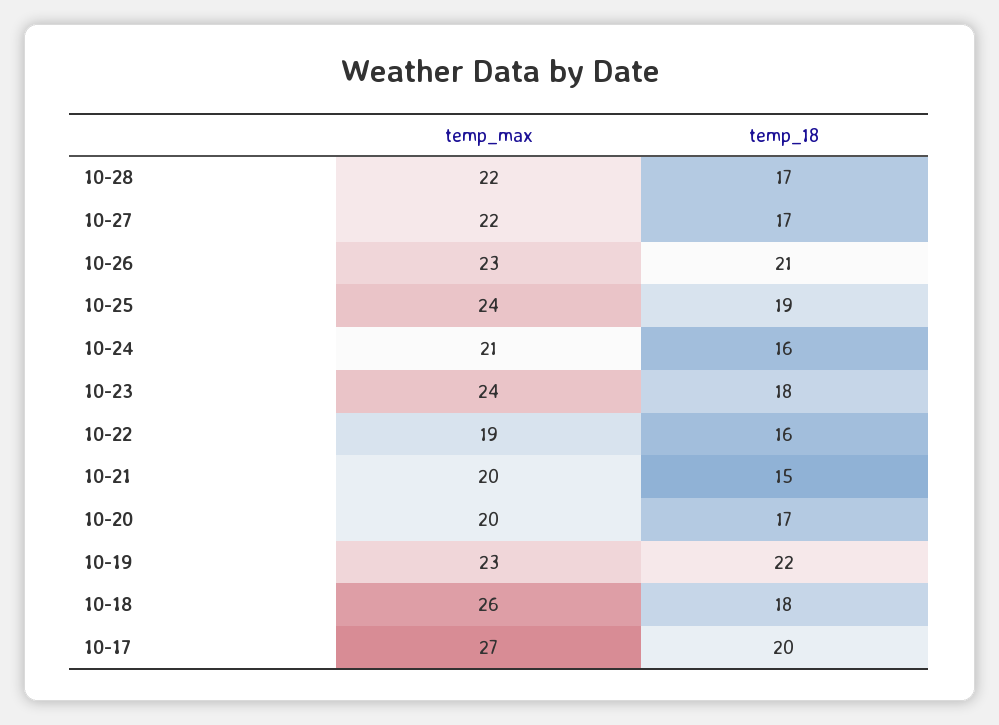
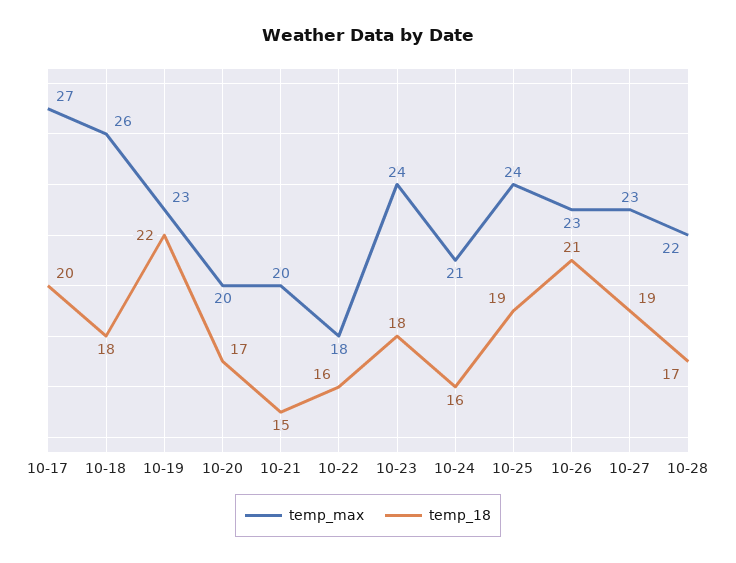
  {
    "temp_max": {
      "10-28": 22,
-     "10-27": 22,
+     "10-27": 23,
      "10-26": 23,
      "10-25": 24,
      "10-24": 21,
      "10-23": 24,
-     "10-22": 19,
+     "10-22": 18,
      "10-21": 20,
      "10-20": 20,
      "10-19": 23,
      "10-18": 26,
      "10-17": 27
    },
    "temp_18": {
      "10-28": 17,
-     "10-27": 17,
+     "10-27": 19,
      "10-26": 21,
      "10-25": 19,
      "10-24": 16,
      "10-23": 18,
      "10-22": 16,
      "10-21": 15,
      "10-20": 17,
      "10-19": 22,
      "10-18": 18,
      "10-17": 20
    }
  }

